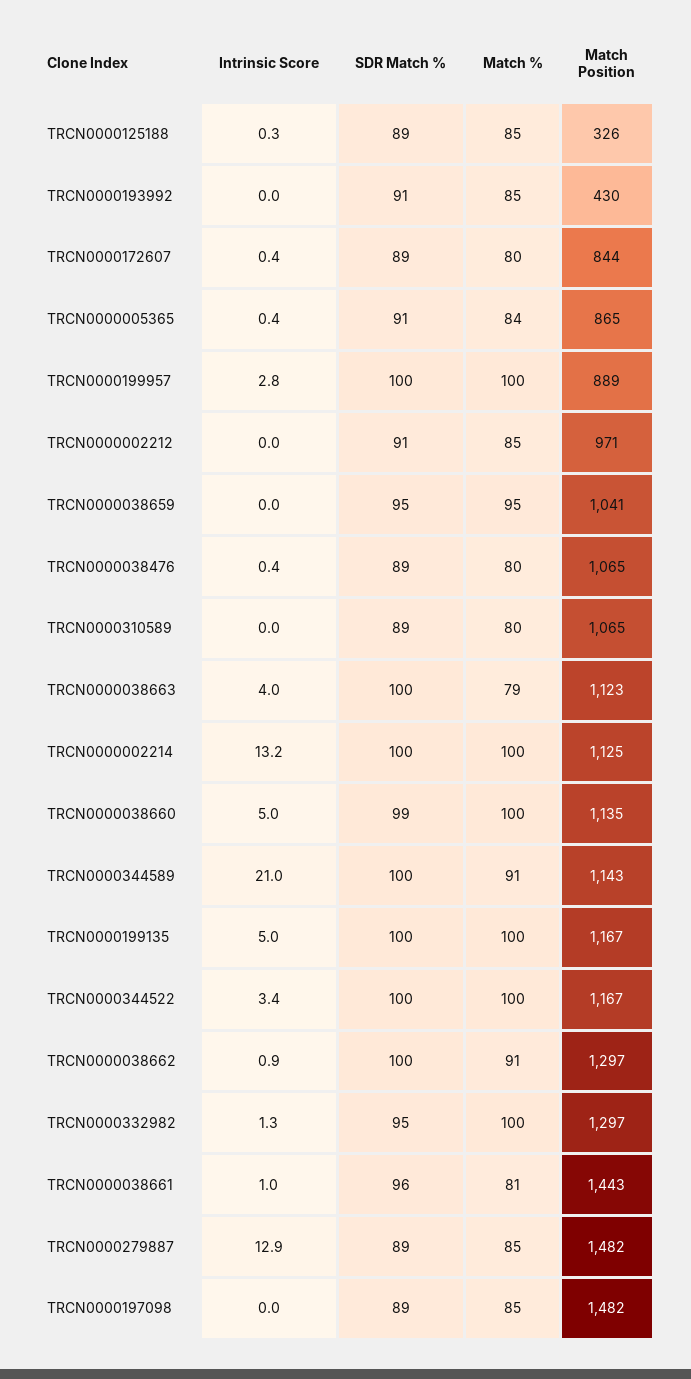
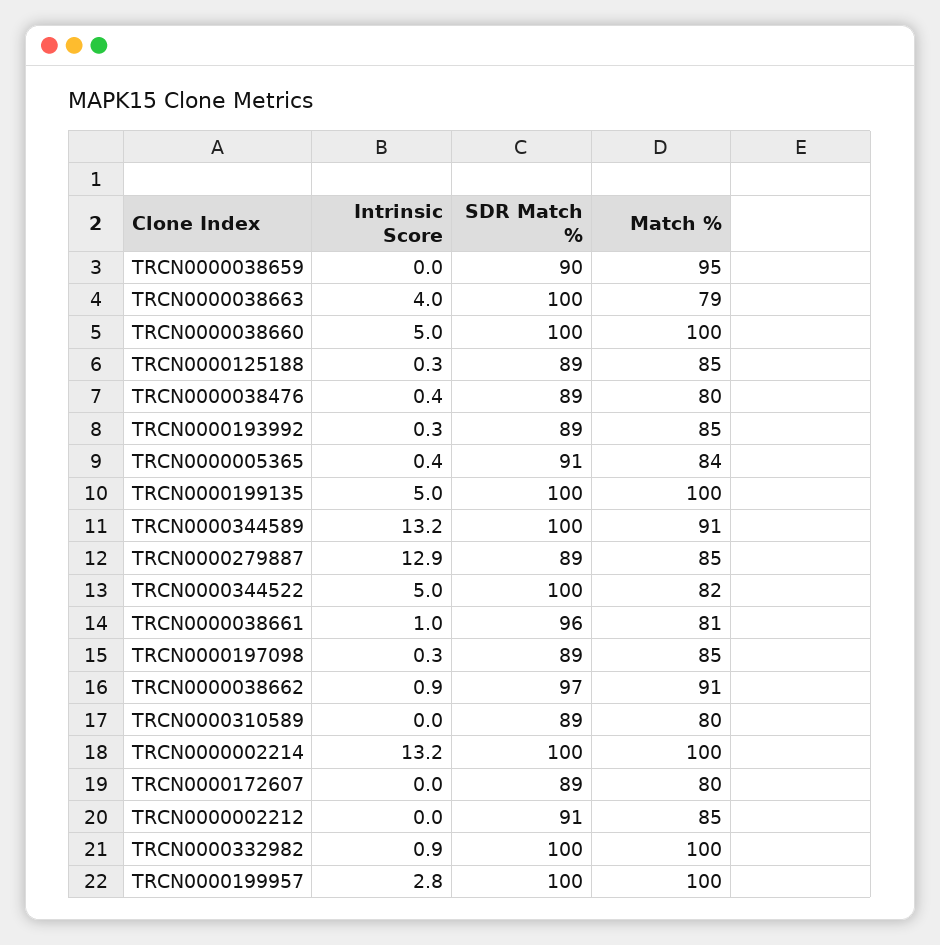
  {
    "Intrinsic Score": {
      "TRCN0000125188": 0.3,
-     "TRCN0000193992": 0,
+     "TRCN0000193992": 0.3,
-     "TRCN0000172607": 0.4,
+     "TRCN0000172607": 0,
      "TRCN0000005365": 0.4,
      "TRCN0000199957": 2.8,
      "TRCN0000002212": 0,
      "TRCN0000038659": 0,
      "TRCN0000038476": 0.4,
      "TRCN0000310589": 0,
      "TRCN0000038663": 4,
      "TRCN0000002214": 13.2,
      "TRCN0000038660": 5,
-     "TRCN0000344589": 21,
+     "TRCN0000344589": 13.2,
      "TRCN0000199135": 5,
-     "TRCN0000344522": 3.4,
+     "TRCN0000344522": 5,
      "TRCN0000038662": 0.9,
-     "TRCN0000332982": 1.3,
+     "TRCN0000332982": 0.9,
      "TRCN0000038661": 1,
      "TRCN0000279887": 12.9,
-     "TRCN0000197098": 0
+     "TRCN0000197098": 0.3
    },
    "SDR Match %": {
      "TRCN0000125188": 89,
-     "TRCN0000193992": 91,
+     "TRCN0000193992": 89,
      "TRCN0000172607": 89,
      "TRCN0000005365": 91,
      "TRCN0000199957": 100,
      "TRCN0000002212": 91,
-     "TRCN0000038659": 95,
+     "TRCN0000038659": 90,
      "TRCN0000038476": 89,
      "TRCN0000310589": 89,
      "TRCN0000038663": 100,
      "TRCN0000002214": 100,
-     "TRCN0000038660": 99,
+     "TRCN0000038660": 100,
      "TRCN0000344589": 100,
      "TRCN0000199135": 100,
      "TRCN0000344522": 100,
-     "TRCN0000038662": 100,
+     "TRCN0000038662": 97,
-     "TRCN0000332982": 95,
+     "TRCN0000332982": 100,
      "TRCN0000038661": 96,
      "TRCN0000279887": 89,
      "TRCN0000197098": 89
    },
    "Match %": {
      "TRCN0000125188": 85,
      "TRCN0000193992": 85,
      "TRCN0000172607": 80,
      "TRCN0000005365": 84,
      "TRCN0000199957": 100,
      "TRCN0000002212": 85,
      "TRCN0000038659": 95,
      "TRCN0000038476": 80,
      "TRCN0000310589": 80,
      "TRCN0000038663": 79,
      "TRCN0000002214": 100,
      "TRCN0000038660": 100,
      "TRCN0000344589": 91,
      "TRCN0000199135": 100,
-     "TRCN0000344522": 100,
+     "TRCN0000344522": 82,
      "TRCN0000038662": 91,
      "TRCN0000332982": 100,
      "TRCN0000038661": 81,
      "TRCN0000279887": 85,
      "TRCN0000197098": 85
-   },
+   }
-   "Match Position": {
-     "TRCN0000125188": 326,
-     "TRCN0000193992": 430,
-     "TRCN0000172607": 844,
-     "TRCN0000005365": 865,
-     "TRCN0000199957": 889,
-     "TRCN0000002212": 971,
-     "TRCN0000038659": 1041,
-     "TRCN0000038476": 1065,
-     "TRCN0000310589": 1065,
-     "TRCN0000038663": 1123,
-     "TRCN0000002214": 1125,
-     "TRCN0000038660": 1135,
-     "TRCN0000344589": 1143,
-     "TRCN0000199135": 1167,
-     "TRCN0000344522": 1167,
-     "TRCN0000038662": 1297,
-     "TRCN0000332982": 1297,
-     "TRCN0000038661": 1443,
-     "TRCN0000279887": 1482,
-     "TRCN0000197098": 1482
-   }
  }

